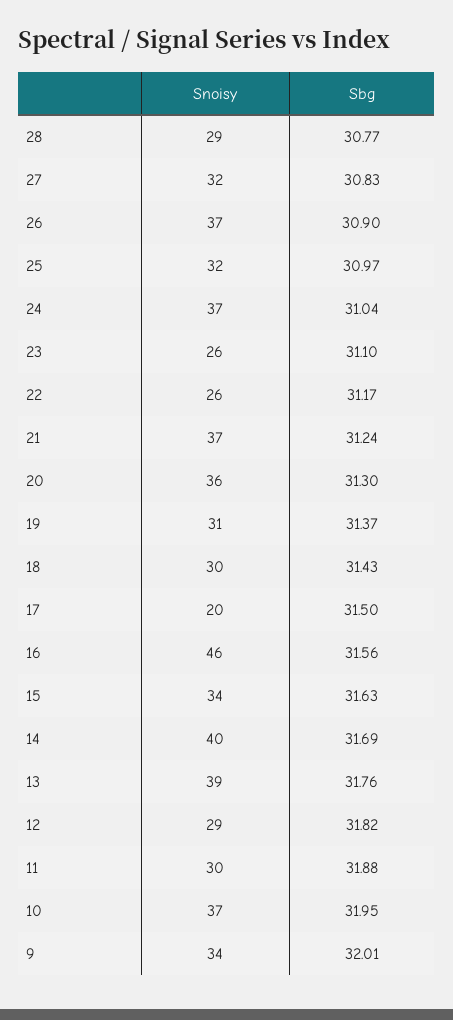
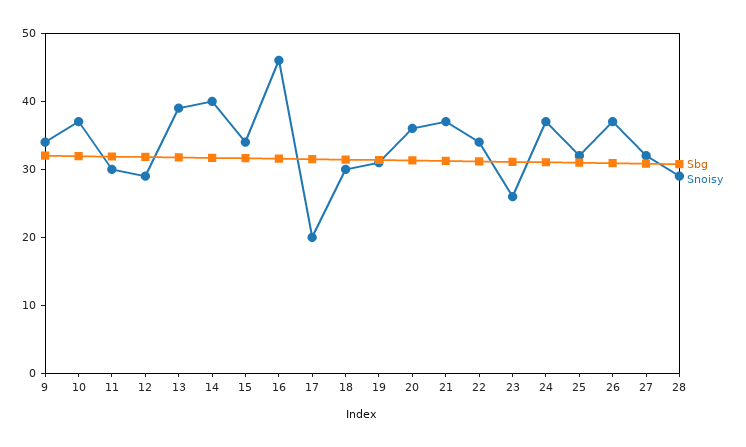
  {
    "Snoisy": {
      "28": 29,
      "27": 32,
      "26": 37,
      "25": 32,
      "24": 37,
      "23": 26,
-     "22": 26,
+     "22": 34,
      "21": 37,
      "20": 36,
      "19": 31,
      "18": 30,
      "17": 20,
      "16": 46,
      "15": 34,
      "14": 40,
      "13": 39,
      "12": 29,
      "11": 30,
      "10": 37,
      "9": 34
    },
    "Sbg": {
      "28": 30.77,
      "27": 30.83,
      "26": 30.9,
      "25": 30.97,
      "24": 31.04,
      "23": 31.1,
      "22": 31.17,
      "21": 31.24,
      "20": 31.3,
      "19": 31.37,
      "18": 31.43,
      "17": 31.5,
      "16": 31.56,
      "15": 31.63,
      "14": 31.69,
      "13": 31.76,
      "12": 31.82,
      "11": 31.88,
      "10": 31.95,
      "9": 32.01
    }
  }

